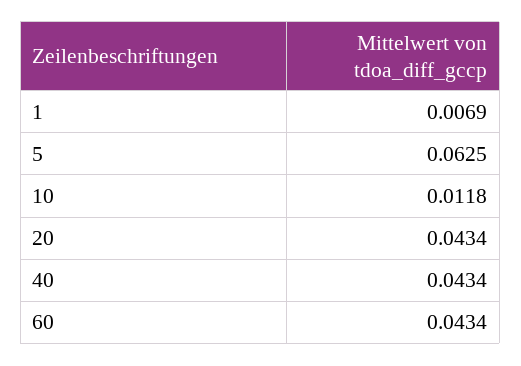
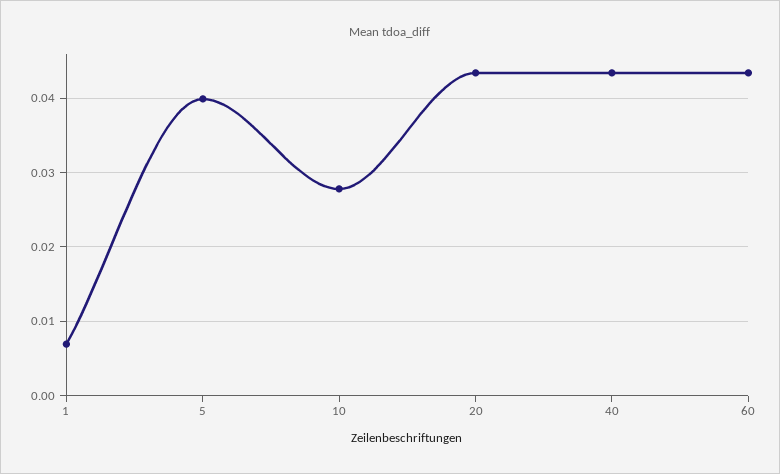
  {
    "1": 0.0069,
-   "5": 0.0625,
+   "5": 0.04,
-   "10": 0.0118,
+   "10": 0.028,
    "20": 0.0434,
    "40": 0.0434,
    "60": 0.0434
  }

